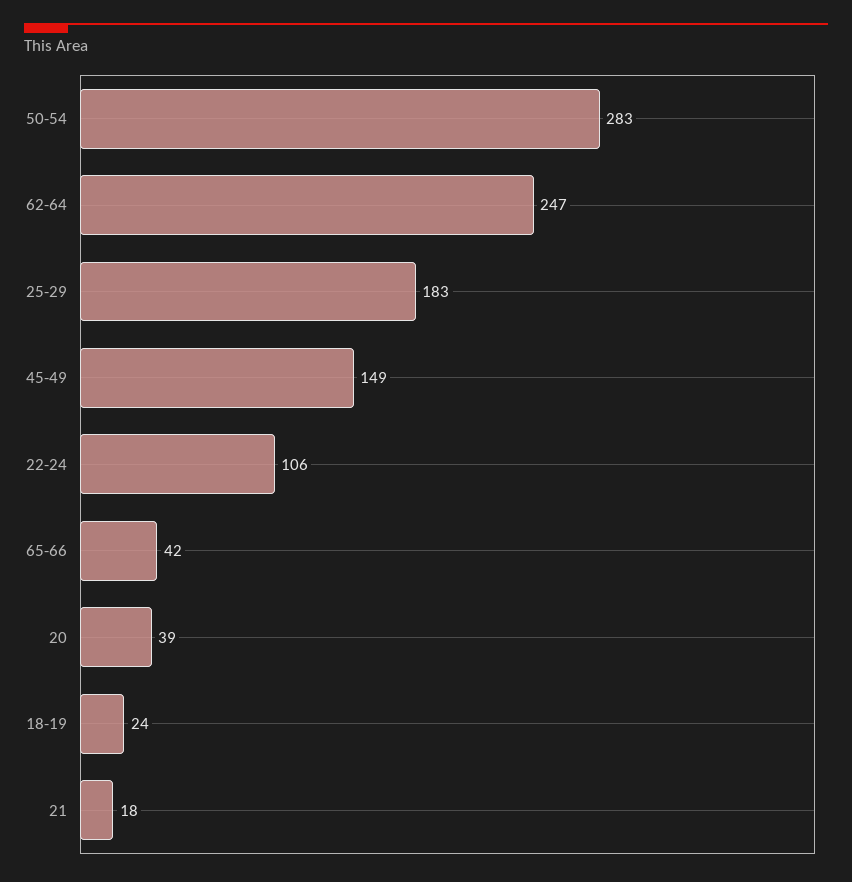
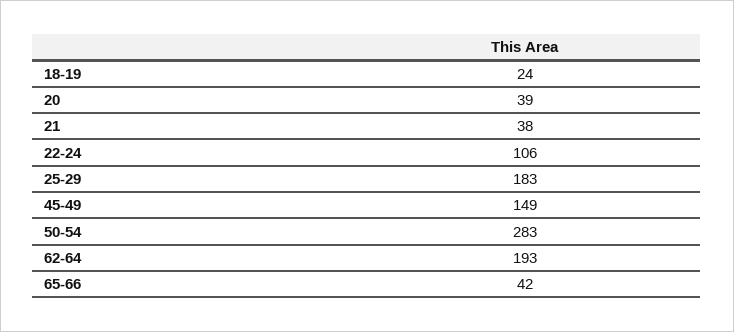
  {
    "50-54": 283,
-   "62-64": 247,
+   "62-64": 193,
    "25-29": 183,
    "45-49": 149,
    "22-24": 106,
    "65-66": 42,
    "20": 39,
    "18-19": 24,
-   "21": 18
+   "21": 38
  }

